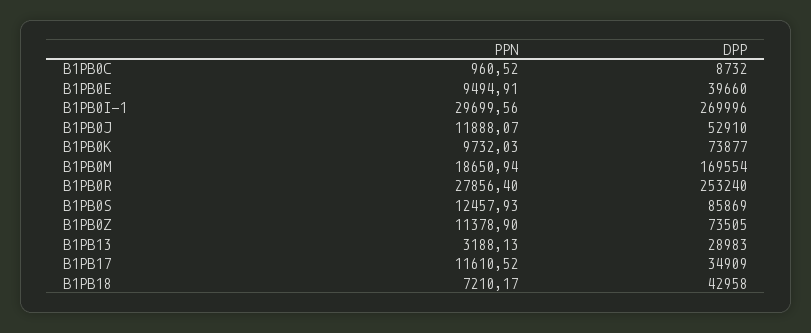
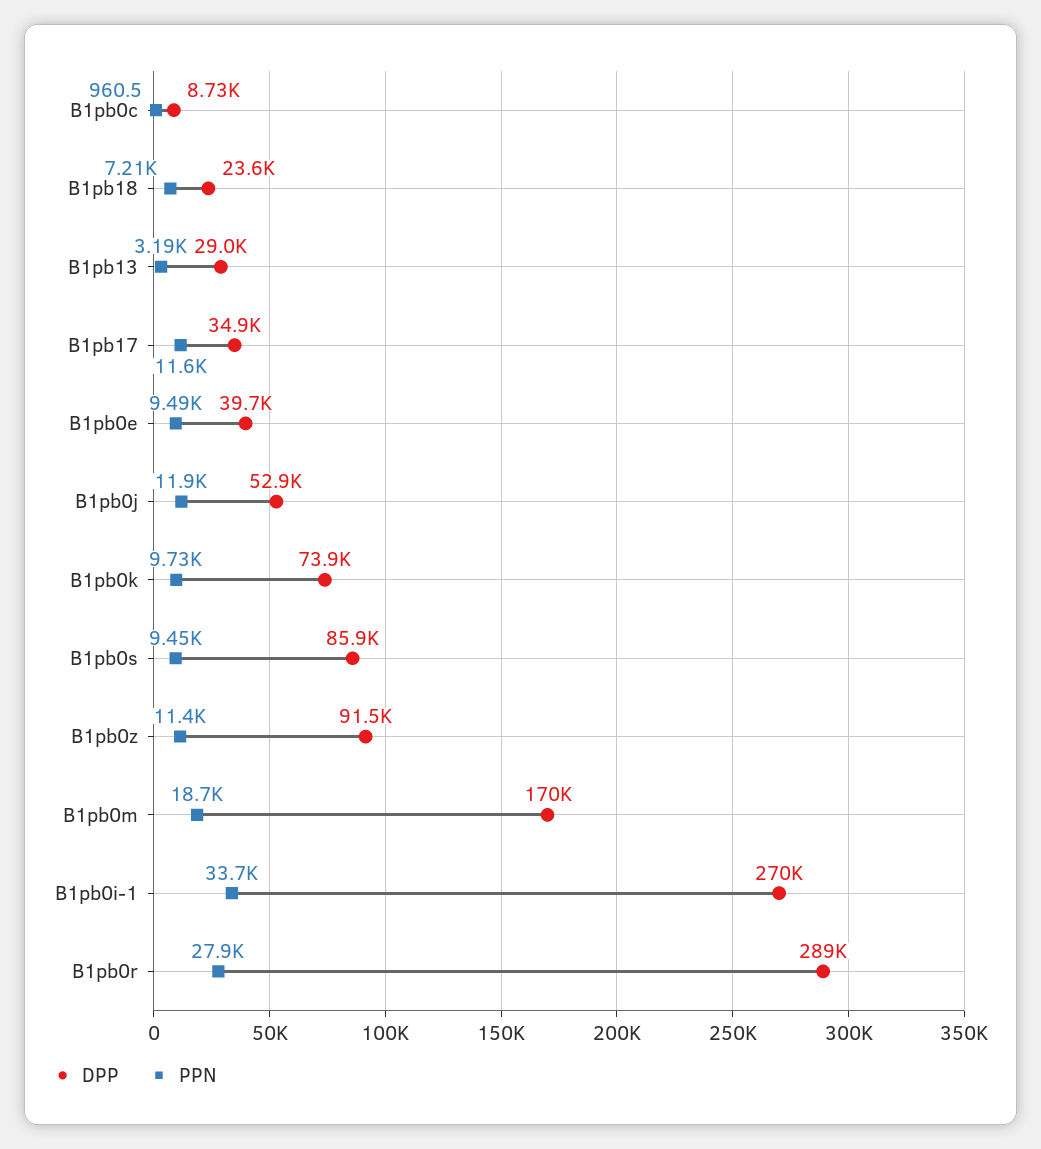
  {
    "PPN": {
      "B1PB0C": 960.52,
      "B1PB0E": 9494.91,
-     "B1PB0I-1": 29699.56,
+     "B1PB0I-1": 33700,
      "B1PB0J": 11888.07,
      "B1PB0K": 9732.03,
      "B1PB0M": 18650.94,
      "B1PB0R": 27856.4,
-     "B1PB0S": 12457.93,
+     "B1PB0S": 9450,
      "B1PB0Z": 11378.9,
      "B1PB13": 3188.13,
      "B1PB17": 11610.52,
      "B1PB18": 7210.17
    },
    "DPP": {
      "B1PB0C": 8732,
      "B1PB0E": 39660,
      "B1PB0I-1": 269996,
      "B1PB0J": 52910,
      "B1PB0K": 73877,
      "B1PB0M": 169554,
-     "B1PB0R": 253240,
+     "B1PB0R": 289000,
      "B1PB0S": 85869,
-     "B1PB0Z": 73505,
+     "B1PB0Z": 91500,
      "B1PB13": 28983,
      "B1PB17": 34909,
-     "B1PB18": 42958
+     "B1PB18": 23600
    }
  }

